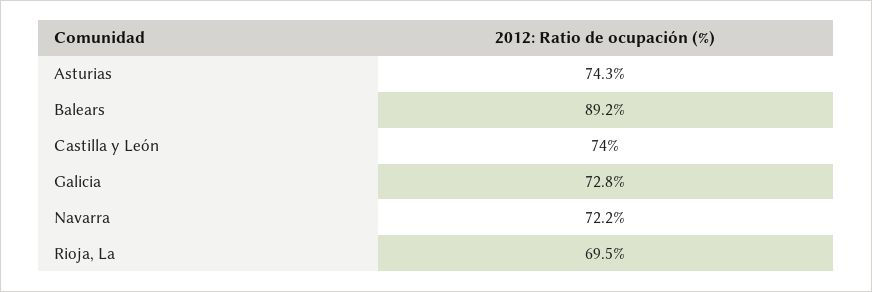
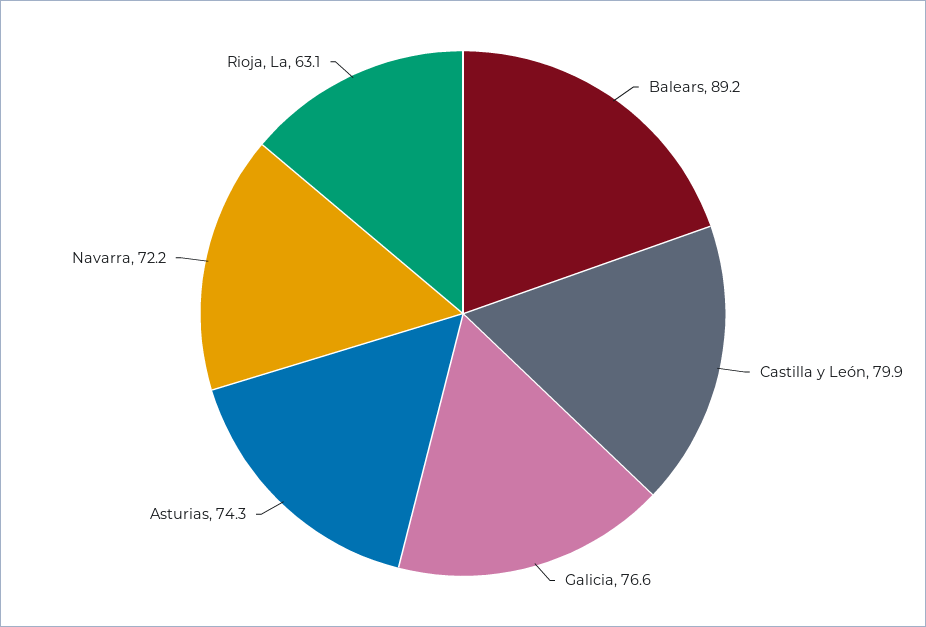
  {
    "Asturias": 74.3,
    "Balears": 89.2,
-   "Castilla y León": 74,
+   "Castilla y León": 79.9,
-   "Galicia": 72.8,
+   "Galicia": 76.6,
    "Navarra": 72.2,
-   "Rioja, La": 69.5
+   "Rioja, La": 63.1
  }

